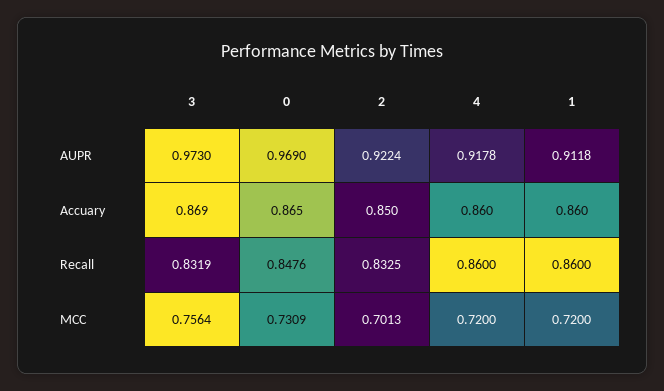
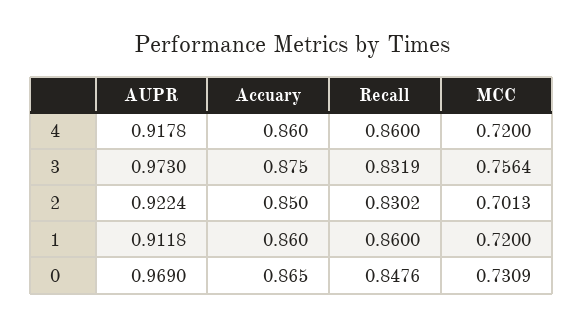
  {
    "3": {
      "AUPR": 0.973,
-     "Accuary": 0.869,
+     "Accuary": 0.875,
      "Recall": 0.8319,
      "MCC": 0.7564
    },
    "0": {
      "AUPR": 0.969,
      "Accuary": 0.865,
      "Recall": 0.8476,
      "MCC": 0.7309
    },
    "2": {
      "AUPR": 0.9224,
      "Accuary": 0.85,
-     "Recall": 0.8325,
+     "Recall": 0.8302,
      "MCC": 0.7013
    },
    "4": {
      "AUPR": 0.9178,
      "Accuary": 0.86,
      "Recall": 0.86,
      "MCC": 0.72
    },
    "1": {
      "AUPR": 0.9118,
      "Accuary": 0.86,
      "Recall": 0.86,
      "MCC": 0.72
    }
  }

